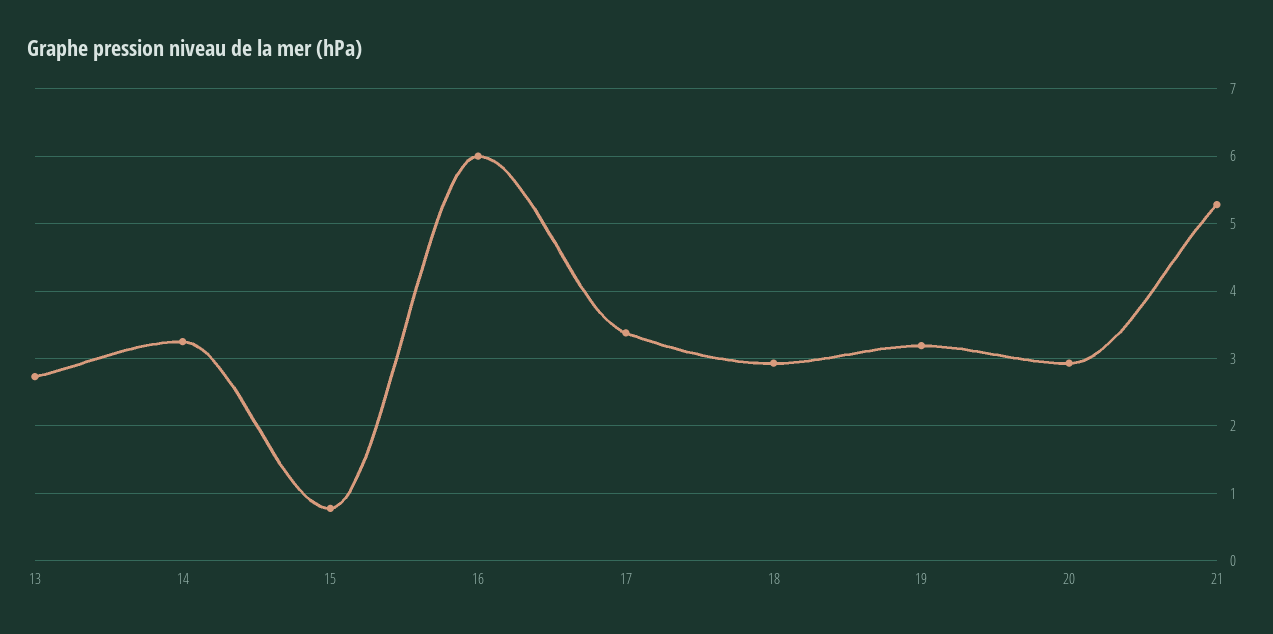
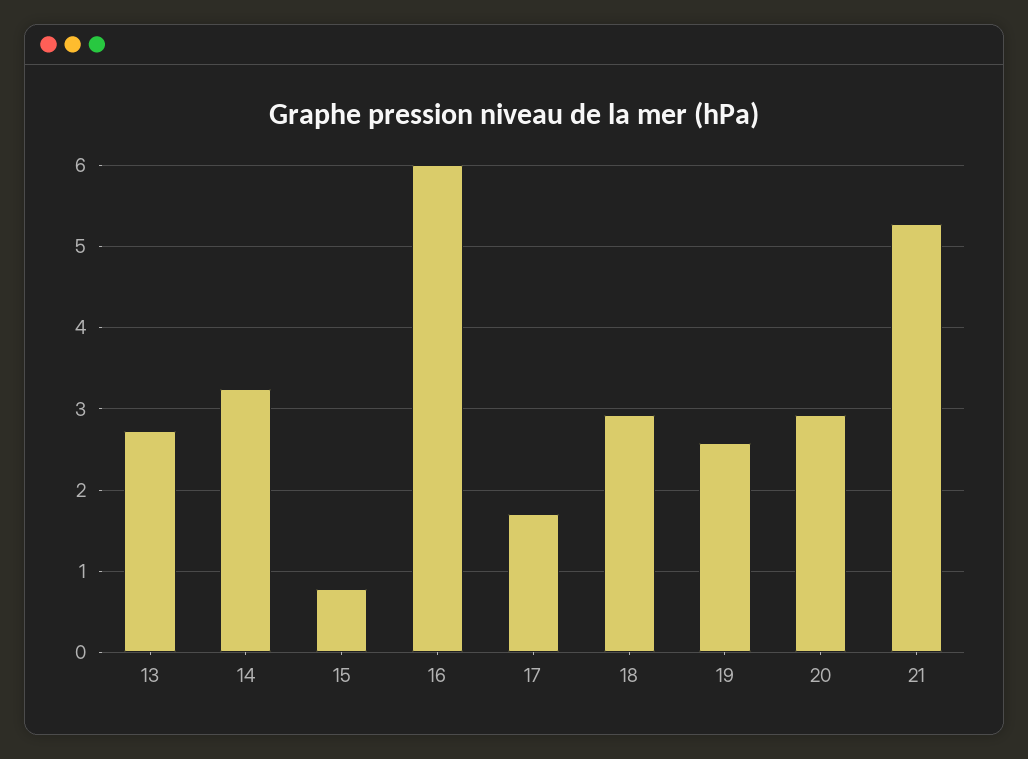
  {
    "13": 2.7,
    "14": 3.3,
    "15": 0.8,
    "16": 6,
-   "17": 3.4,
+   "17": 1.7,
    "18": 2.9,
-   "19": 3.2,
+   "19": 2.6,
    "20": 2.9,
    "21": 5.3
  }

